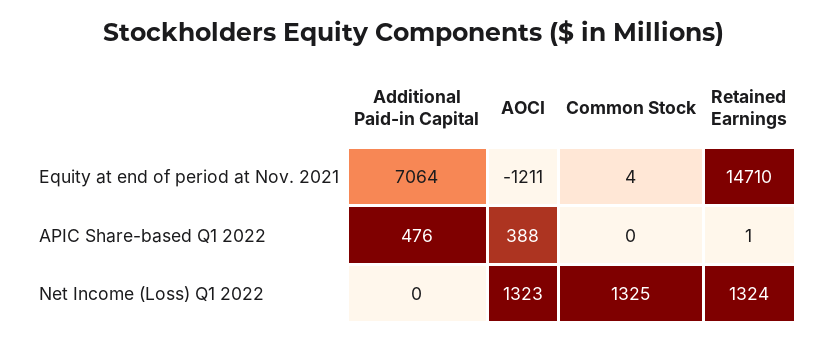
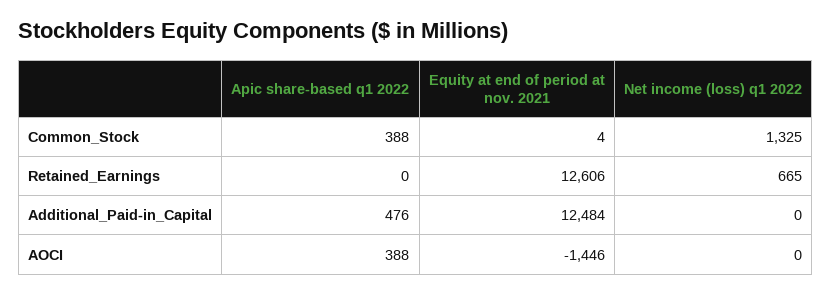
  {
    "Additional Paid-in Capital": {
-     "Equity at end of period at Nov. 2021": 7064,
+     "Equity at end of period at Nov. 2021": 12484,
      "APIC Share-based Q1 2022": 476,
      "Net Income (Loss) Q1 2022": 0
    },
    "AOCI": {
-     "Equity at end of period at Nov. 2021": -1211,
+     "Equity at end of period at Nov. 2021": -1446,
      "APIC Share-based Q1 2022": 388,
-     "Net Income (Loss) Q1 2022": 1323
+     "Net Income (Loss) Q1 2022": 0
    },
    "Common Stock": {
      "Equity at end of period at Nov. 2021": 4,
-     "APIC Share-based Q1 2022": 0,
+     "APIC Share-based Q1 2022": 388,
      "Net Income (Loss) Q1 2022": 1325
    },
    "Retained Earnings": {
-     "Equity at end of period at Nov. 2021": 14710,
+     "Equity at end of period at Nov. 2021": 12606,
-     "APIC Share-based Q1 2022": 1,
+     "APIC Share-based Q1 2022": 0,
-     "Net Income (Loss) Q1 2022": 1324
+     "Net Income (Loss) Q1 2022": 665
    }
  }

